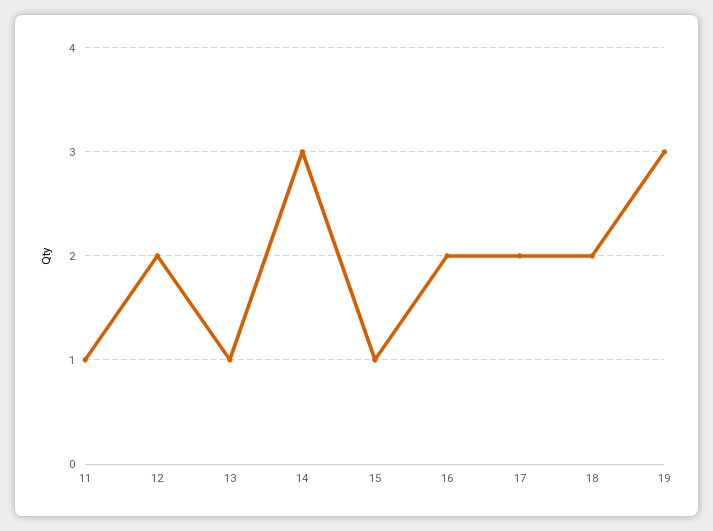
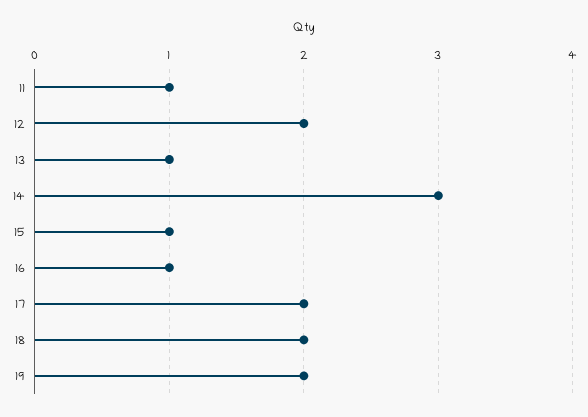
  {
    "11": 1,
    "12": 2,
    "13": 1,
    "14": 3,
    "15": 1,
-   "16": 2,
+   "16": 1,
    "17": 2,
    "18": 2,
-   "19": 3
+   "19": 2
  }

